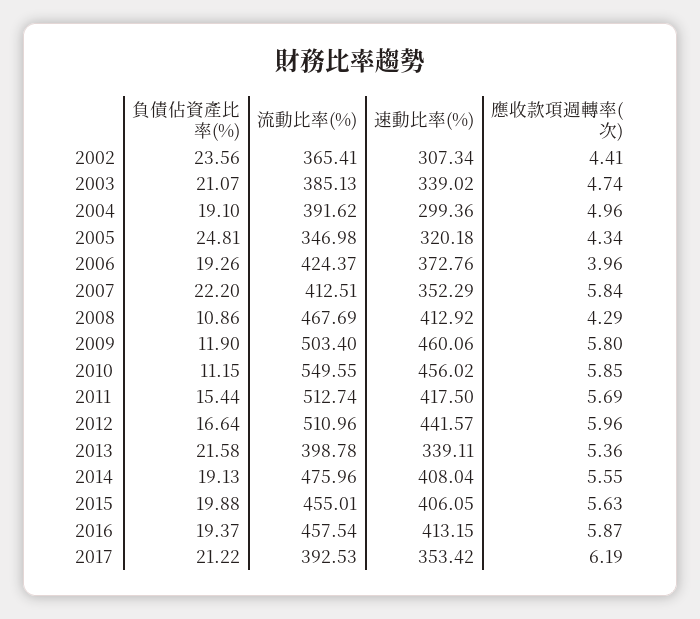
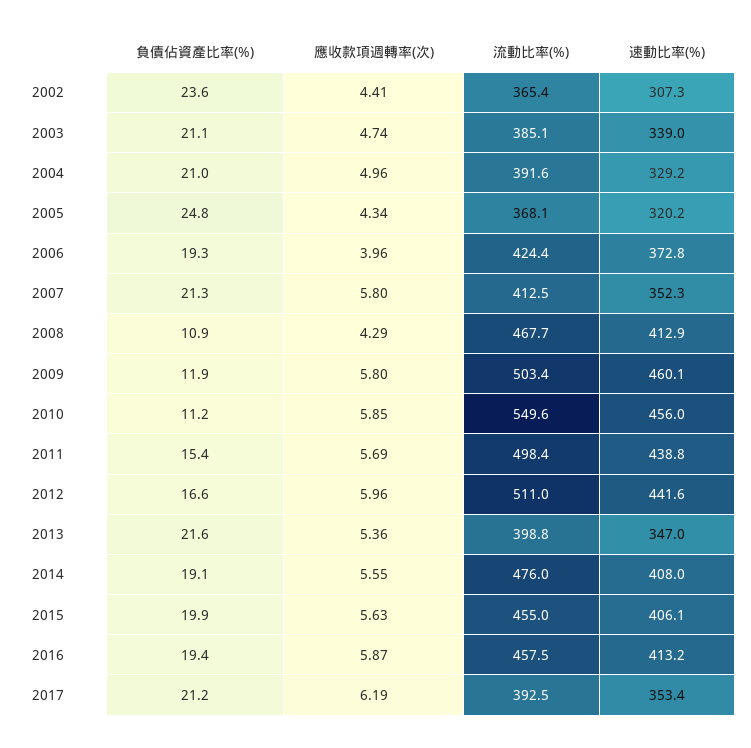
  {
    "負債佔資產比率(%)": {
      "2002": 23.56,
      "2003": 21.07,
-     "2004": 19.1,
+     "2004": 21,
      "2005": 24.81,
      "2006": 19.26,
-     "2007": 22.2,
+     "2007": 21.3,
      "2008": 10.86,
      "2009": 11.9,
      "2010": 11.15,
      "2011": 15.44,
      "2012": 16.64,
      "2013": 21.58,
      "2014": 19.13,
      "2015": 19.88,
      "2016": 19.37,
      "2017": 21.22
    },
    "流動比率(%)": {
      "2002": 365.41,
      "2003": 385.13,
      "2004": 391.62,
-     "2005": 346.98,
+     "2005": 368.1,
      "2006": 424.37,
      "2007": 412.51,
      "2008": 467.69,
      "2009": 503.4,
      "2010": 549.55,
-     "2011": 512.74,
+     "2011": 498.4,
      "2012": 510.96,
      "2013": 398.78,
      "2014": 475.96,
      "2015": 455.01,
      "2016": 457.54,
      "2017": 392.53
    },
    "速動比率(%)": {
      "2002": 307.34,
      "2003": 339.02,
-     "2004": 299.36,
+     "2004": 329.2,
      "2005": 320.18,
      "2006": 372.76,
      "2007": 352.29,
      "2008": 412.92,
      "2009": 460.06,
      "2010": 456.02,
-     "2011": 417.5,
+     "2011": 438.8,
      "2012": 441.57,
-     "2013": 339.11,
+     "2013": 347,
      "2014": 408.04,
      "2015": 406.05,
      "2016": 413.15,
      "2017": 353.42
    },
    "應收款項週轉率(次)": {
      "2002": 4.41,
      "2003": 4.74,
      "2004": 4.96,
      "2005": 4.34,
      "2006": 3.96,
-     "2007": 5.84,
+     "2007": 5.8,
      "2008": 4.29,
      "2009": 5.8,
      "2010": 5.85,
      "2011": 5.69,
      "2012": 5.96,
      "2013": 5.36,
      "2014": 5.55,
      "2015": 5.63,
      "2016": 5.87,
      "2017": 6.19
    }
  }

